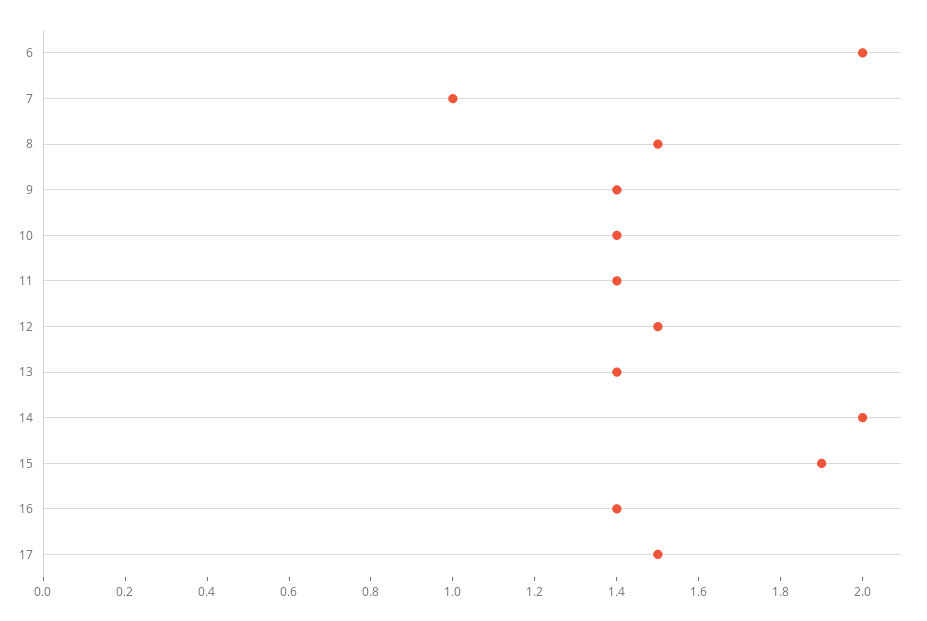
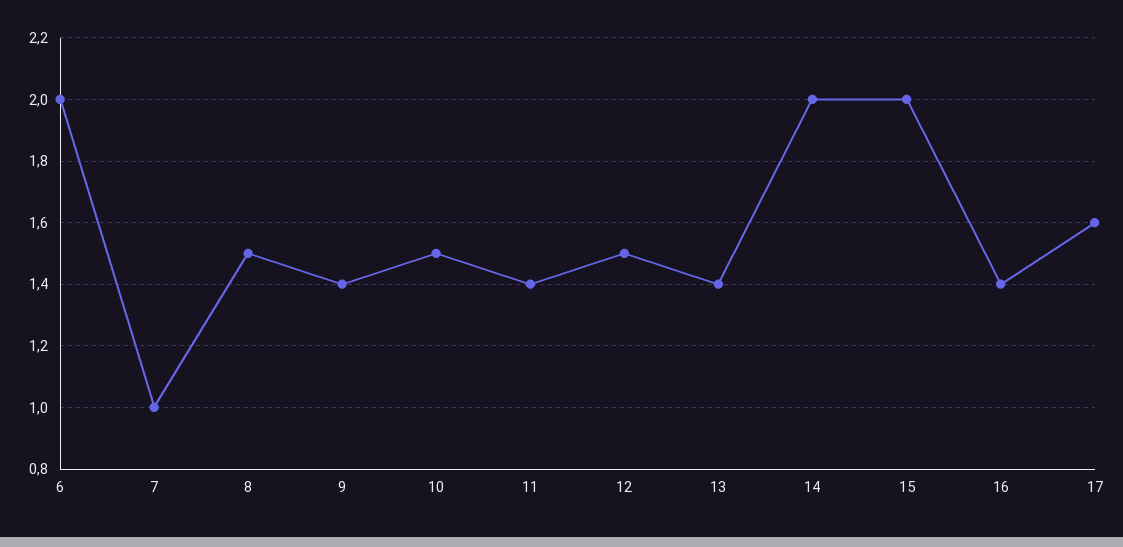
  {
    "6": 2,
    "7": 1,
    "8": 1.5,
    "9": 1.4,
-   "10": 1.4,
+   "10": 1.5,
    "11": 1.4,
    "12": 1.5,
    "13": 1.4,
    "14": 2,
-   "15": 1.9,
+   "15": 2,
    "16": 1.4,
-   "17": 1.5
+   "17": 1.6
  }

